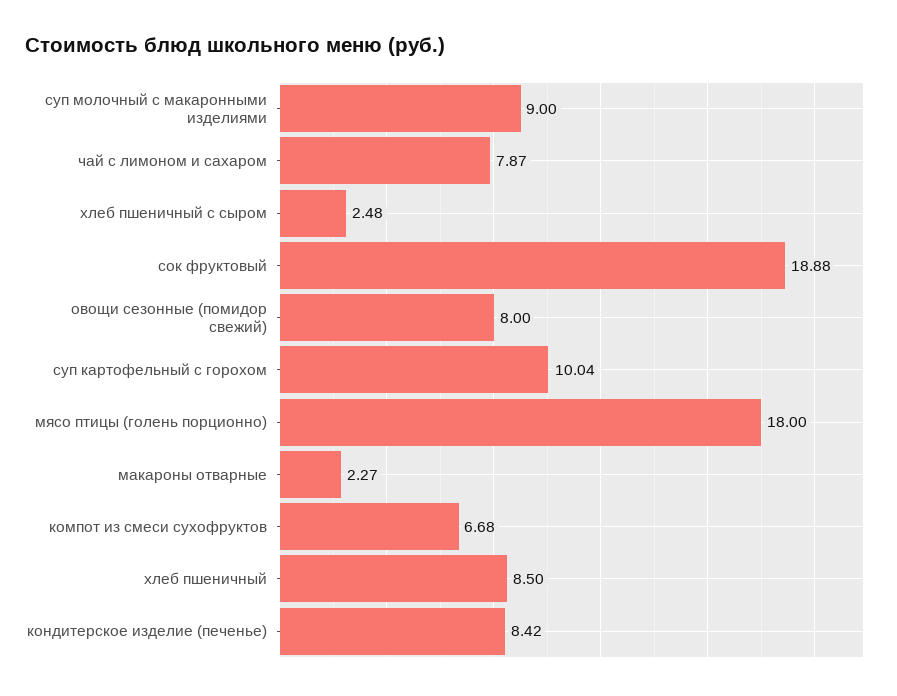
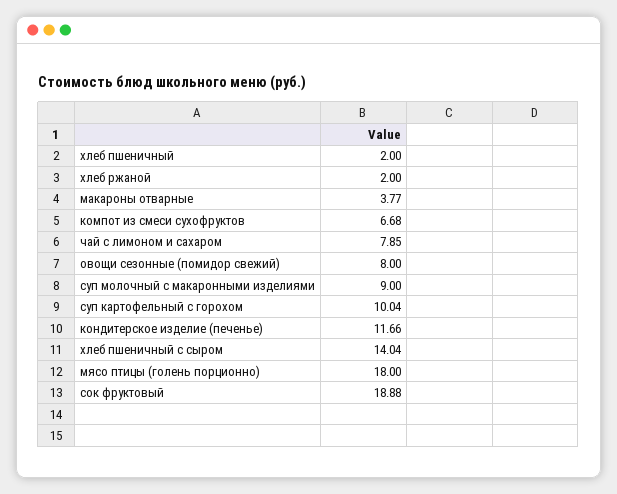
  {
    "суп молочный с макаронными изделиями": 9,
-   "чай с лимоном и сахаром": 7.87,
+   "чай с лимоном и сахаром": 7.85,
-   "хлеб пшеничный с сыром": 2.48,
+   "хлеб пшеничный с сыром": 14.04,
    "сок фруктовый": 18.88,
    "овощи сезонные (помидор свежий)": 8,
    "суп картофельный с горохом": 10.04,
    "мясо птицы (голень порционно)": 18,
-   "макароны отварные": 2.27,
+   "макароны отварные": 3.77,
    "компот из смеси сухофруктов": 6.68,
-   "хлеб пшеничный": 8.5,
+   "хлеб пшеничный": 2,
-   "кондитерское изделие (печенье)": 8.42
+   "кондитерское изделие (печенье)": 11.66,
+   "хлеб ржаной": 2
  }

